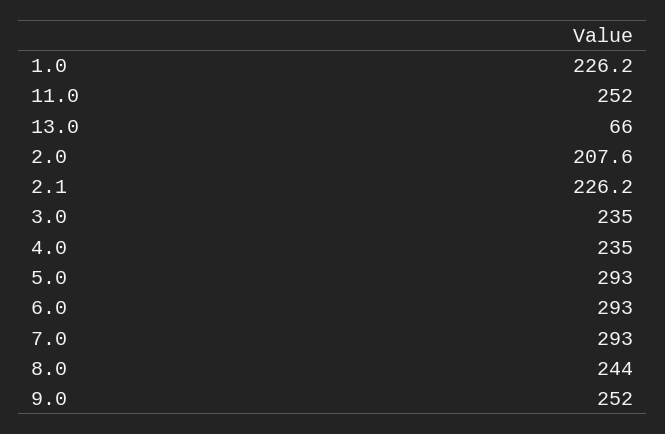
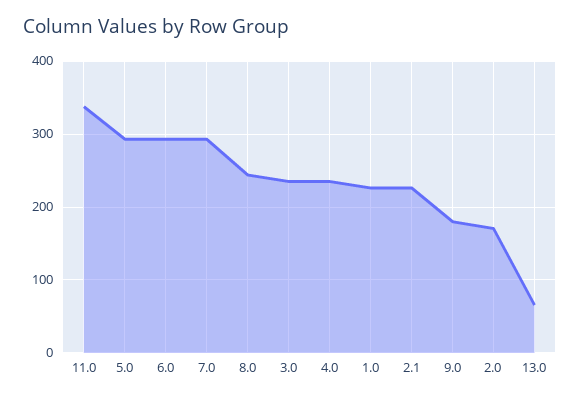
  {
    "1.0": 226.2,
-   "11.0": 252,
+   "11.0": 340,
    "13.0": 66,
-   "2.0": 207.6,
+   "2.0": 170,
    "2.1": 226.2,
    "3.0": 235,
    "4.0": 235,
    "5.0": 293,
    "6.0": 293,
    "7.0": 293,
    "8.0": 244,
-   "9.0": 252
+   "9.0": 180
  }

